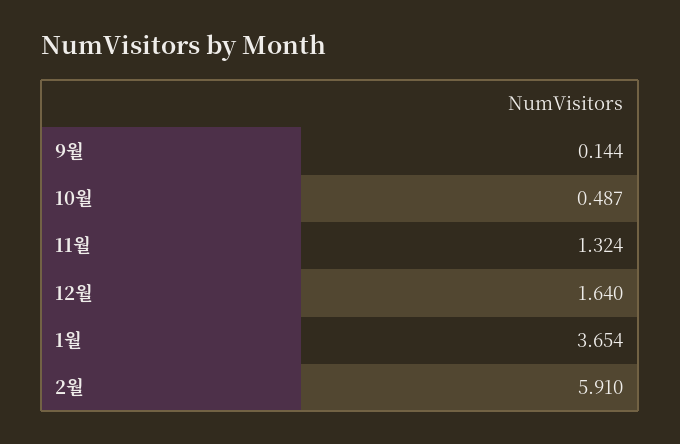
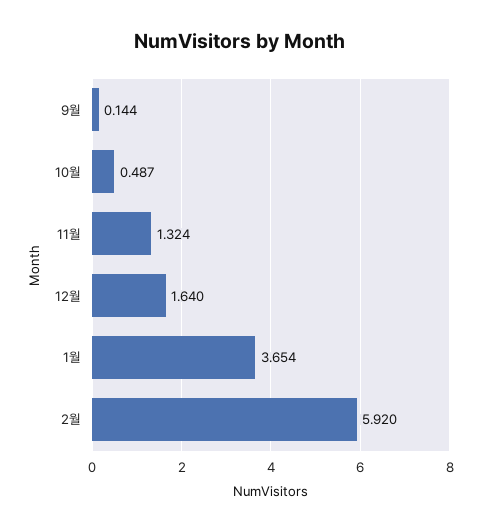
  {
    "9월": 0.144,
    "10월": 0.487,
    "11월": 1.324,
    "12월": 1.64,
    "1월": 3.654,
-   "2월": 5.91
+   "2월": 5.92
  }

